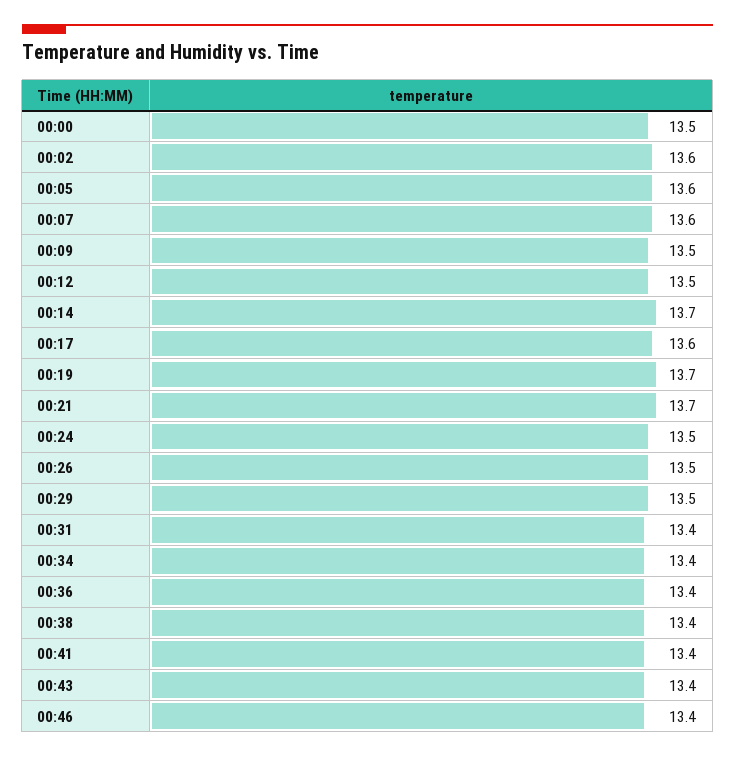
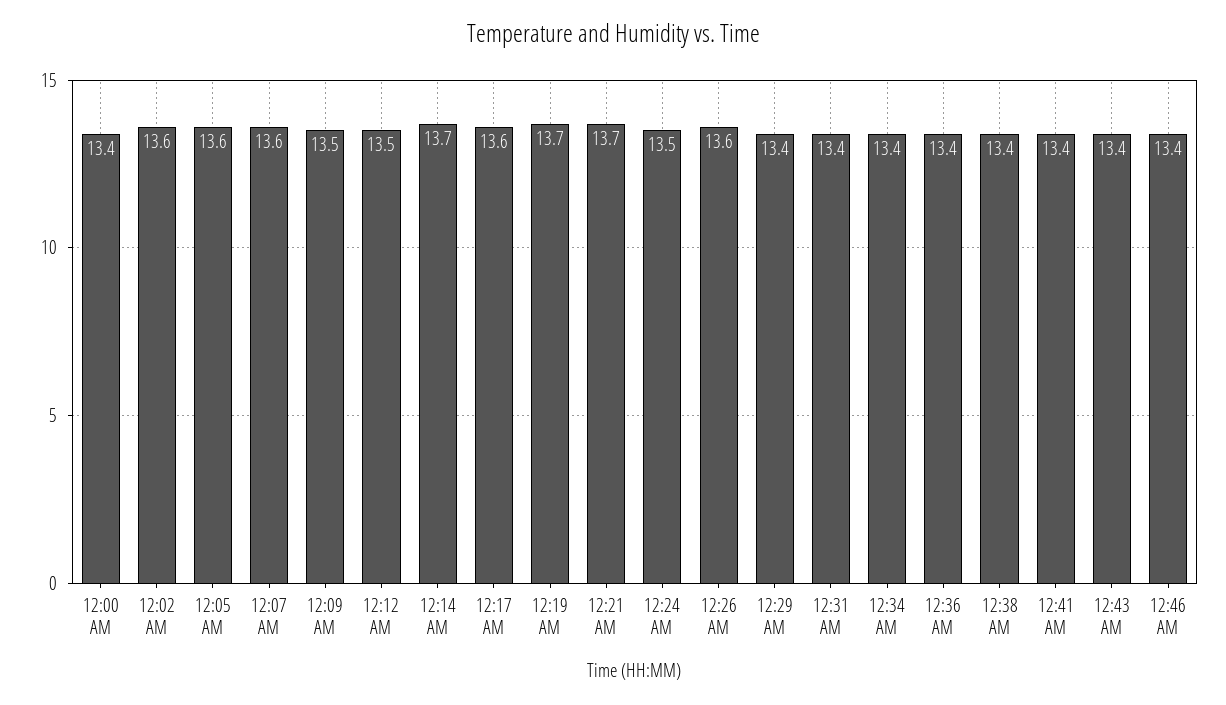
  {
-   "00:00": 13.5,
+   "00:00": 13.4,
    "00:02": 13.6,
    "00:05": 13.6,
    "00:07": 13.6,
    "00:09": 13.5,
    "00:12": 13.5,
    "00:14": 13.7,
    "00:17": 13.6,
    "00:19": 13.7,
    "00:21": 13.7,
    "00:24": 13.5,
-   "00:26": 13.5,
+   "00:26": 13.6,
-   "00:29": 13.5,
+   "00:29": 13.4,
    "00:31": 13.4,
    "00:34": 13.4,
    "00:36": 13.4,
    "00:38": 13.4,
    "00:41": 13.4,
    "00:43": 13.4,
    "00:46": 13.4
  }

